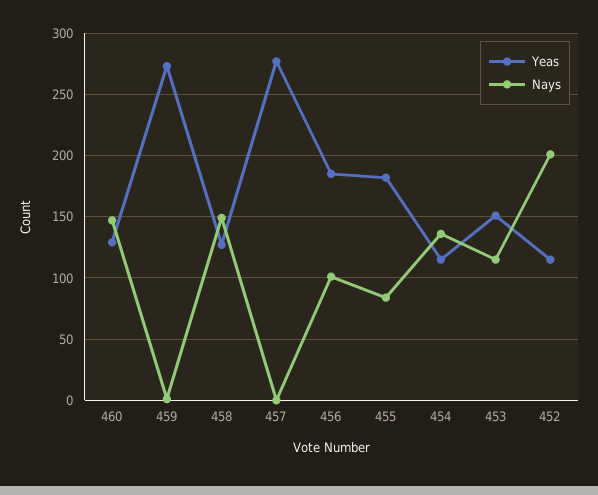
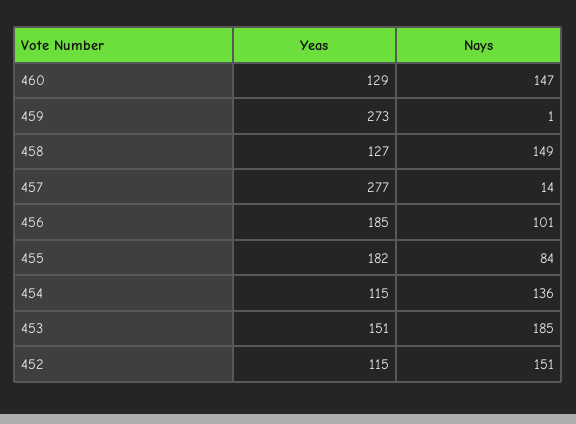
  {
    "Yeas": {
      "460": 129,
      "459": 273,
      "458": 127,
      "457": 277,
      "456": 185,
      "455": 182,
      "454": 115,
      "453": 151,
      "452": 115
    },
    "Nays": {
      "460": 147,
      "459": 1,
      "458": 149,
-     "457": 0,
+     "457": 14,
      "456": 101,
      "455": 84,
      "454": 136,
-     "453": 115,
+     "453": 185,
-     "452": 200
+     "452": 151
    }
  }

